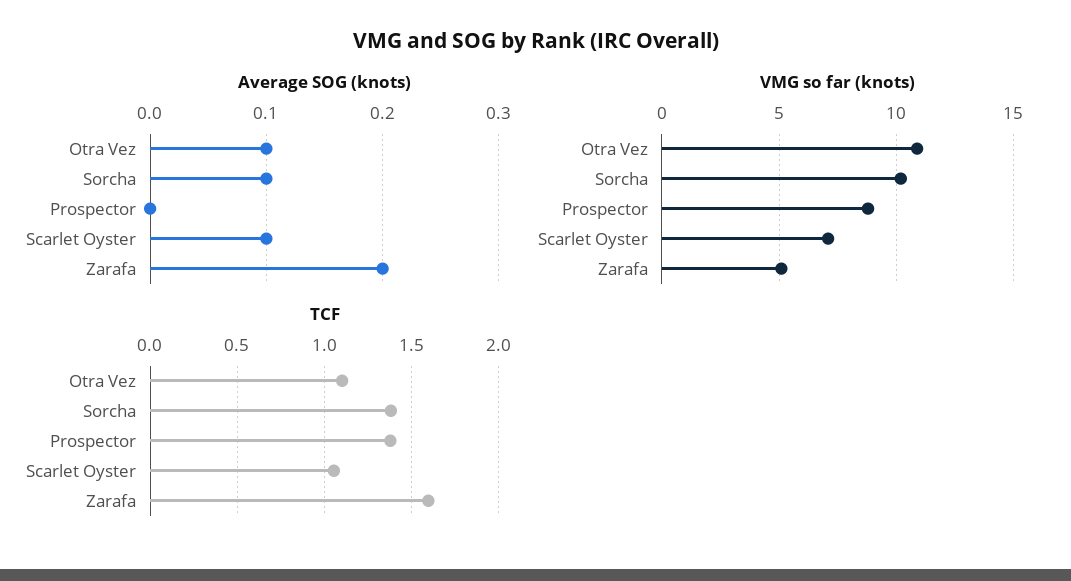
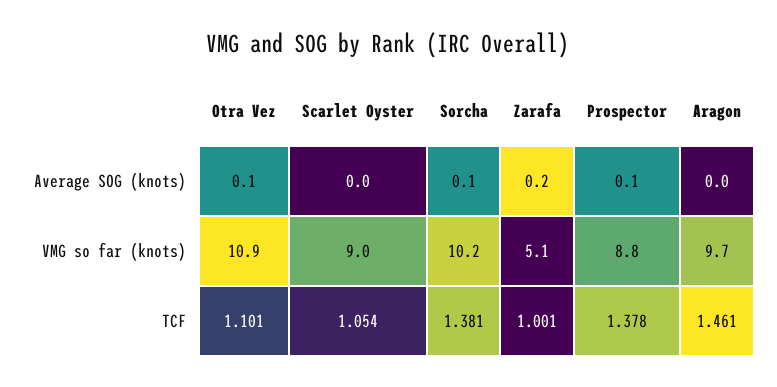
  {
    "Average SOG (knots)": {
      "Otra Vez": 0.1,
      "Sorcha": 0.1,
-     "Prospector": 0,
+     "Prospector": 0.1,
-     "Scarlet Oyster": 0.1,
+     "Scarlet Oyster": 0,
-     "Zarafa": 0.2
+     "Zarafa": 0.2,
+     "Aragon": 0
    },
    "VMG so far (knots)": {
      "Otra Vez": 10.9,
      "Sorcha": 10.2,
      "Prospector": 8.8,
-     "Scarlet Oyster": 7,
+     "Scarlet Oyster": 9,
-     "Zarafa": 5.1
+     "Zarafa": 5.1,
+     "Aragon": 9.7
    },
    "TCF": {
      "Otra Vez": 1.101,
      "Sorcha": 1.381,
      "Prospector": 1.378,
      "Scarlet Oyster": 1.054,
-     "Zarafa": 1.6
+     "Zarafa": 1.001,
+     "Aragon": 1.461
    }
  }

